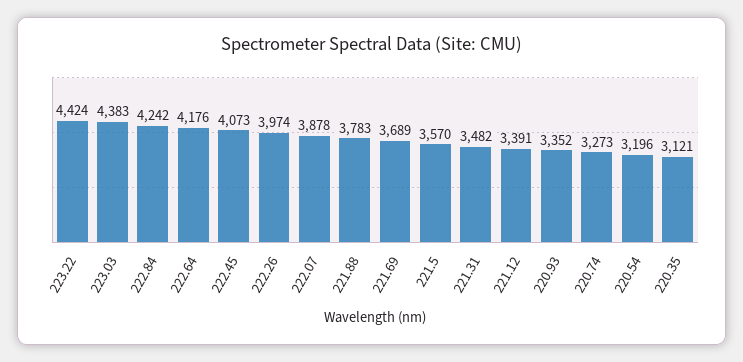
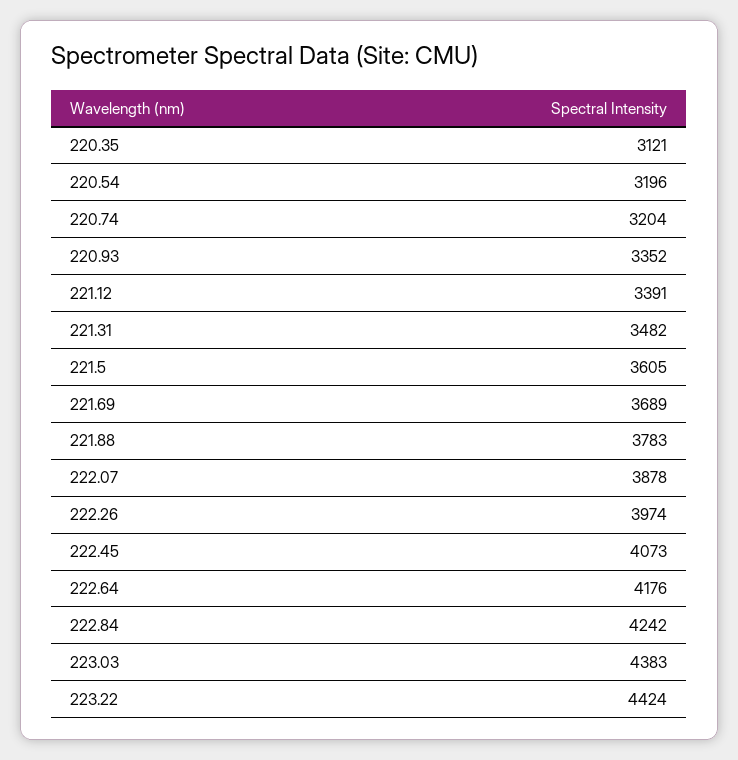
  {
    "223.22": 4424,
    "223.03": 4383,
    "222.84": 4242,
    "222.64": 4176,
    "222.45": 4073,
    "222.26": 3974,
    "222.07": 3878,
    "221.88": 3783,
    "221.69": 3689,
-   "221.5": 3570,
+   "221.5": 3605,
    "221.31": 3482,
    "221.12": 3391,
    "220.93": 3352,
-   "220.74": 3273,
+   "220.74": 3204,
    "220.54": 3196,
    "220.35": 3121
  }

